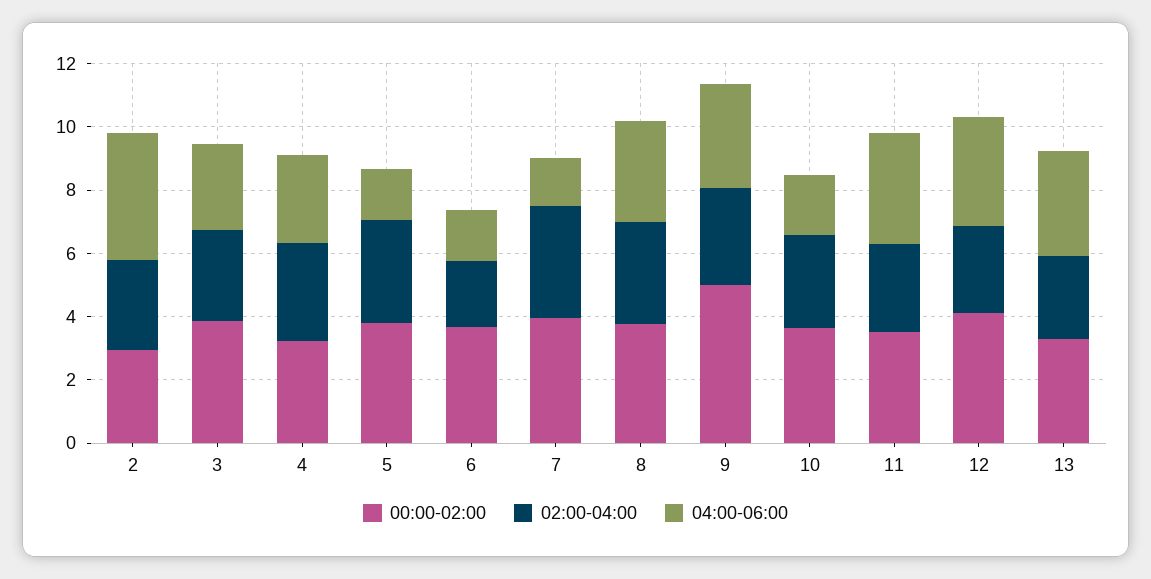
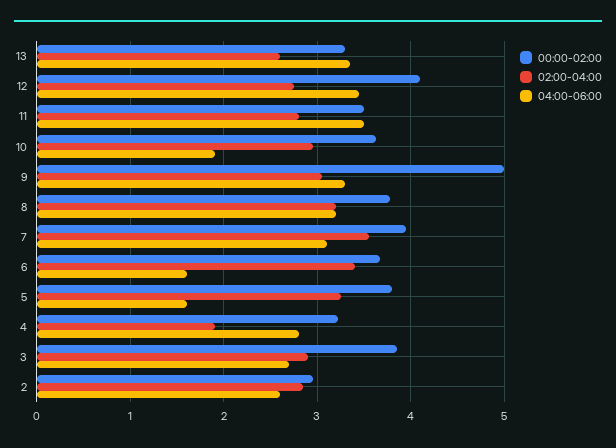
  {
    "00:00-02:00": {
      "2": 3,
      "3": 3.9,
      "4": 3.2,
      "5": 3.8,
      "6": 3.7,
      "7": 4,
      "8": 3.8,
      "9": 5,
      "10": 3.6,
      "11": 3.5,
      "12": 4.1,
      "13": 3.3
    },
    "02:00-04:00": {
      "2": 2.9,
      "3": 2.9,
-     "4": 3,
+     "4": 1.9,
      "5": 3.3,
-     "6": 2,
+     "6": 3.4,
      "7": 3.6,
      "8": 3.2,
      "9": 3.1,
      "10": 3,
      "11": 2.8,
      "12": 2.8,
      "13": 2.6
    },
    "04:00-06:00": {
-     "2": 4,
+     "2": 2.6,
      "3": 2.7,
      "4": 2.8,
      "5": 1.6,
      "6": 1.6,
-     "7": 1.5,
+     "7": 3.1,
      "8": 3.2,
      "9": 3.3,
      "10": 1.9,
      "11": 3.5,
      "12": 3.5,
      "13": 3.4
    }
  }

